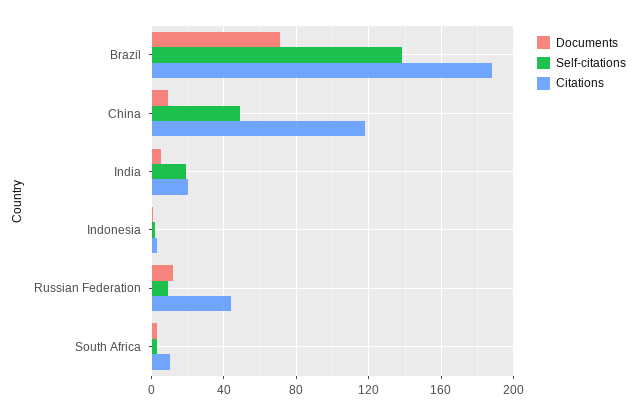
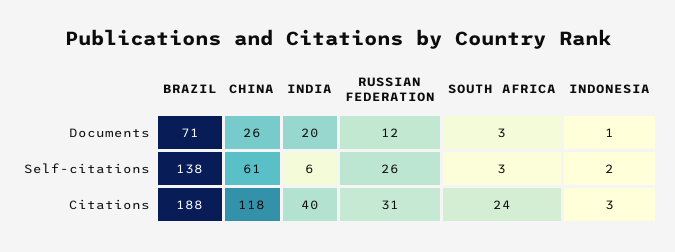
  {
    "Documents": {
      "Brazil": 71,
-     "China": 10,
+     "China": 26,
-     "India": 5,
+     "India": 20,
      "Indonesia": 1,
      "Russian Federation": 12,
      "South Africa": 3
    },
    "Self-citations": {
      "Brazil": 138,
-     "China": 50,
+     "China": 61,
-     "India": 20,
+     "India": 6,
      "Indonesia": 2,
-     "Russian Federation": 10,
+     "Russian Federation": 26,
      "South Africa": 3
    },
    "Citations": {
      "Brazil": 188,
      "China": 118,
-     "India": 20,
+     "India": 40,
      "Indonesia": 3,
-     "Russian Federation": 45,
+     "Russian Federation": 31,
-     "South Africa": 10
+     "South Africa": 24
    }
  }

